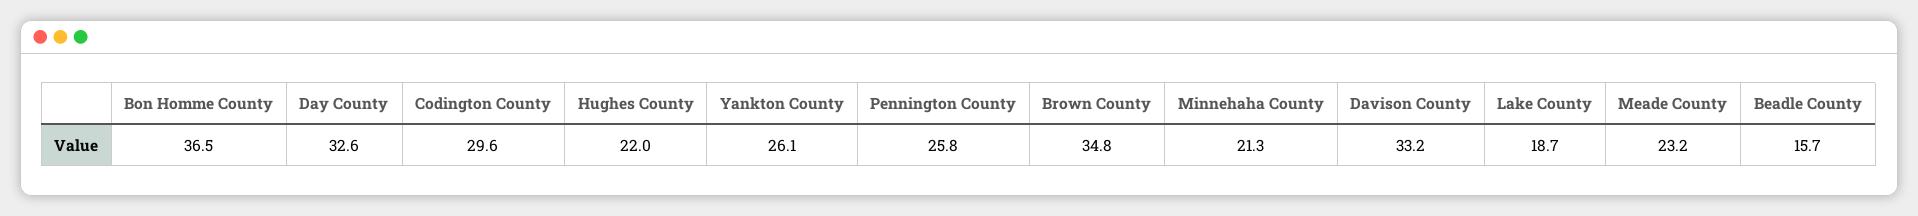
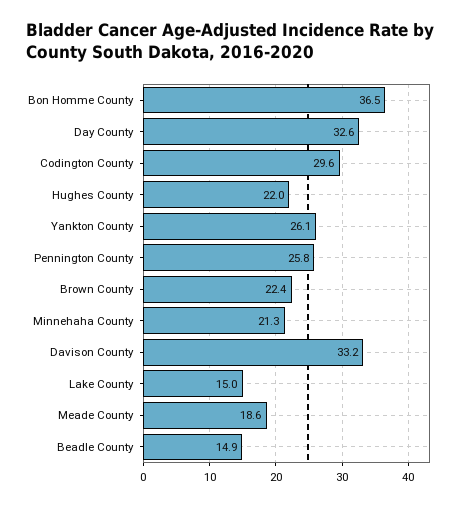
  {
    "Bon Homme County": 36.5,
    "Day County": 32.6,
    "Codington County": 29.6,
    "Hughes County": 22,
    "Yankton County": 26.1,
    "Pennington County": 25.8,
-   "Brown County": 34.8,
+   "Brown County": 22.4,
    "Minnehaha County": 21.3,
    "Davison County": 33.2,
-   "Lake County": 18.7,
+   "Lake County": 15,
-   "Meade County": 23.2,
+   "Meade County": 18.6,
-   "Beadle County": 15.7
+   "Beadle County": 14.9
  }

